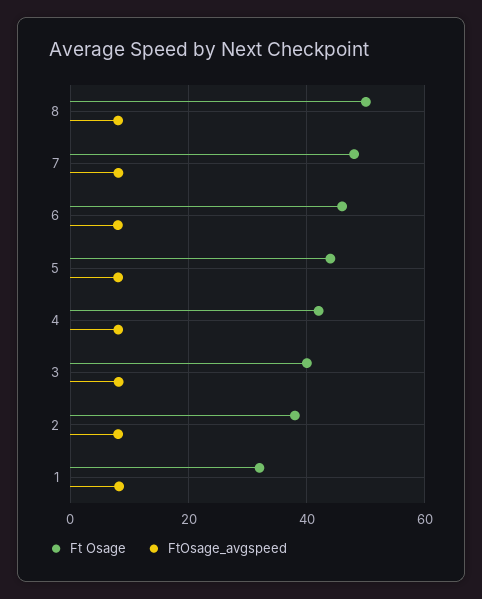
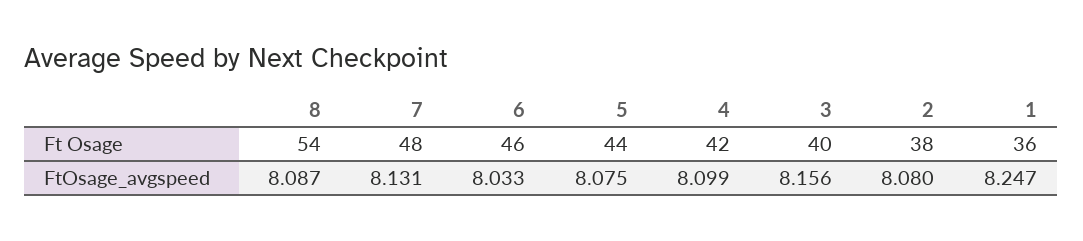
  {
    "Ft Osage": {
-     "8": 50,
+     "8": 54,
      "7": 48,
      "6": 46,
      "5": 44,
      "4": 42,
      "3": 40,
      "2": 38,
-     "1": 32
+     "1": 36
    },
    "FtOsage_avgspeed": {
      "8": 8.087,
      "7": 8.131,
      "6": 8.033,
      "5": 8.075,
      "4": 8.099,
      "3": 8.156,
      "2": 8.08,
      "1": 8.247
    }
  }

